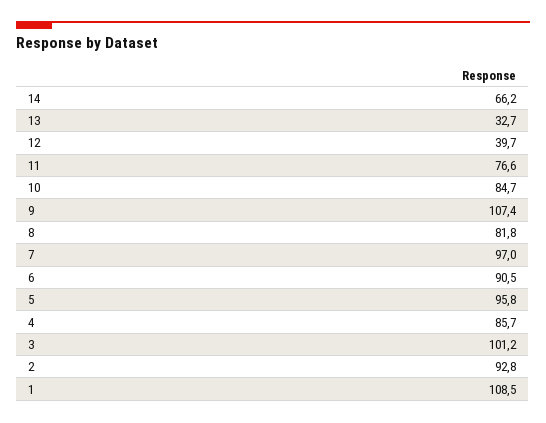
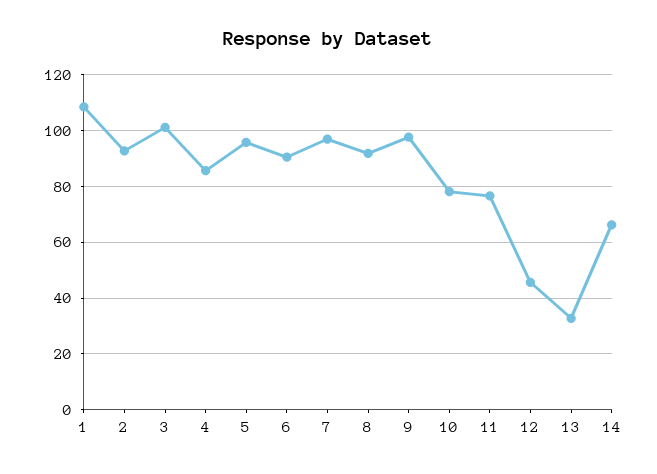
  {
    "14": 66.2,
    "13": 32.7,
-   "12": 39.7,
+   "12": 45,
    "11": 76.6,
-   "10": 84.7,
+   "10": 77.5,
-   "9": 107.4,
+   "9": 97.5,
-   "8": 81.8,
+   "8": 92.5,
    "7": 97,
    "6": 90.5,
    "5": 95.8,
    "4": 85.7,
    "3": 101.2,
    "2": 92.8,
    "1": 108.5
  }

